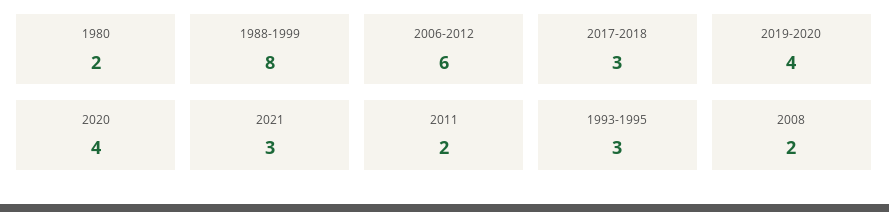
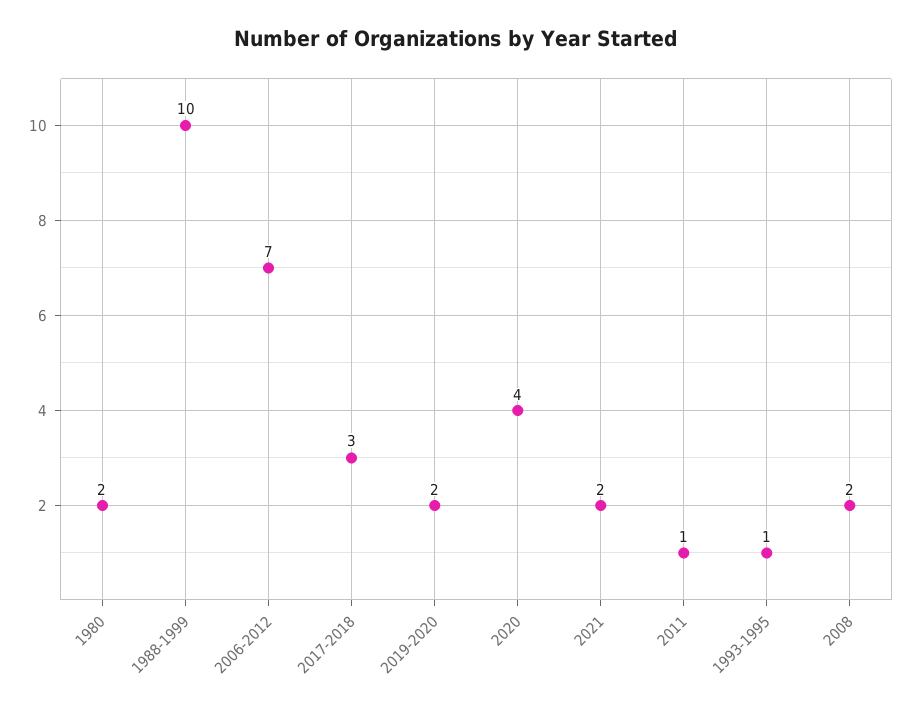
  {
    "1980": 2,
-   "1988-1999": 8,
+   "1988-1999": 10,
-   "2006-2012": 6,
+   "2006-2012": 7,
    "2017-2018": 3,
-   "2019-2020": 4,
+   "2019-2020": 2,
    "2020": 4,
-   "2021": 3,
+   "2021": 2,
-   "2011": 2,
+   "2011": 1,
-   "1993-1995": 3,
+   "1993-1995": 1,
    "2008": 2
  }

